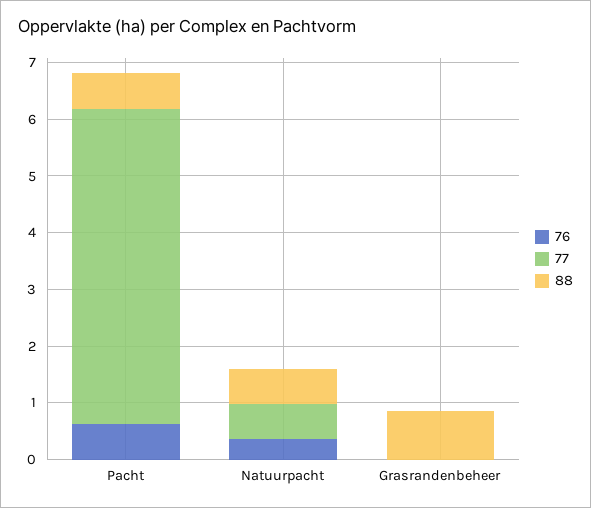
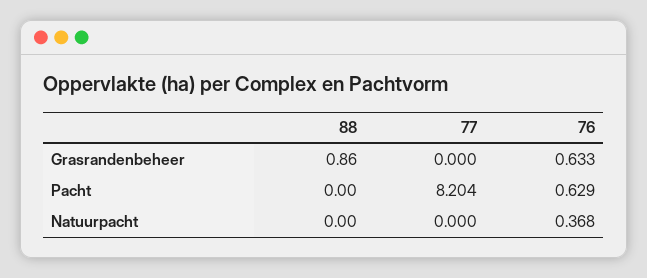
  {
    "76": {
      "Pacht": 0.629,
      "Natuurpacht": 0.368,
-     "Grasrandenbeheer": 0
+     "Grasrandenbeheer": 0.633
    },
    "77": {
-     "Pacht": 5.6,
+     "Pacht": 8.204,
-     "Natuurpacht": 0.6,
+     "Natuurpacht": 0,
      "Grasrandenbeheer": 0
    },
    "88": {
-     "Pacht": 0.6,
+     "Pacht": 0,
-     "Natuurpacht": 0.6,
+     "Natuurpacht": 0,
      "Grasrandenbeheer": 0.86
    }
  }

